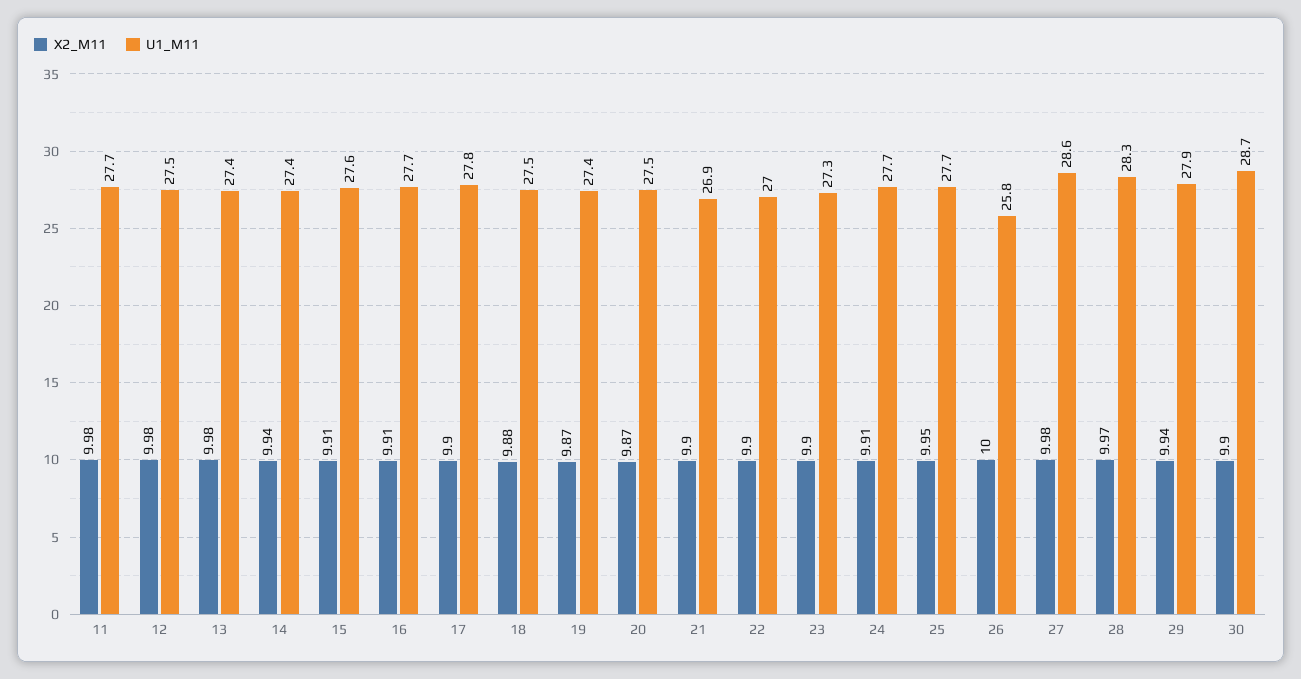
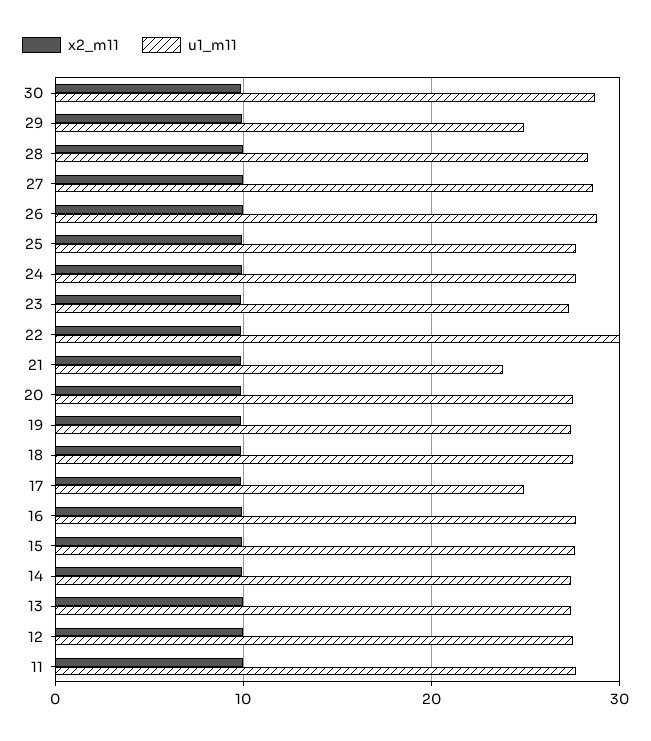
  {
    "X2_M11": {
      "11": 9.98,
      "12": 9.98,
      "13": 9.98,
      "14": 9.94,
      "15": 9.91,
      "16": 9.91,
      "17": 9.9,
      "18": 9.88,
      "19": 9.87,
      "20": 9.87,
      "21": 9.9,
      "22": 9.9,
      "23": 9.9,
      "24": 9.91,
      "25": 9.95,
      "26": 10,
      "27": 9.98,
      "28": 9.97,
      "29": 9.94,
      "30": 9.9
    },
    "U1_M11": {
      "11": 27.7,
      "12": 27.5,
      "13": 27.4,
      "14": 27.4,
      "15": 27.6,
      "16": 27.7,
-     "17": 27.8,
+     "17": 25,
      "18": 27.5,
      "19": 27.4,
      "20": 27.5,
-     "21": 26.9,
+     "21": 24,
-     "22": 27,
+     "22": 30,
      "23": 27.3,
      "24": 27.7,
      "25": 27.7,
-     "26": 25.8,
+     "26": 29,
      "27": 28.6,
      "28": 28.3,
-     "29": 27.9,
+     "29": 25,
      "30": 28.7
    }
  }

